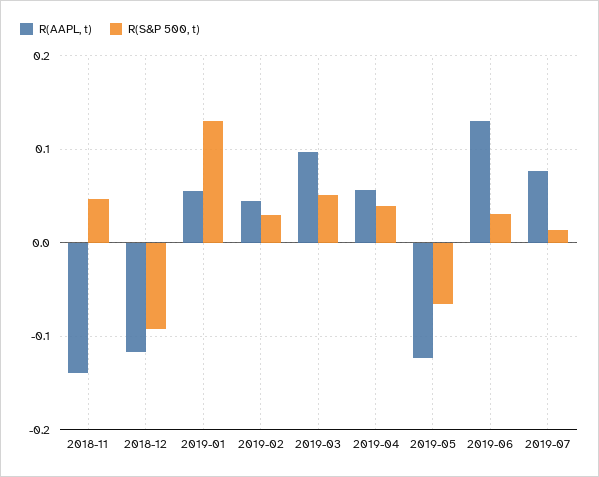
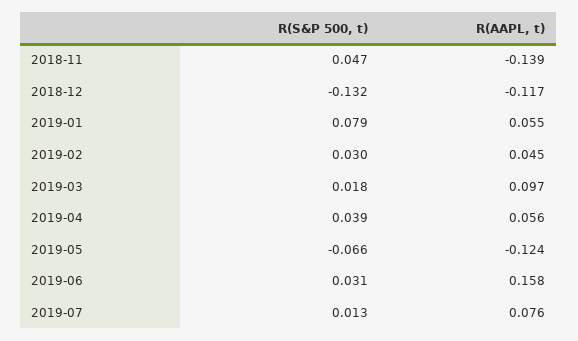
  {
    "R(AAPL, t)": {
      "2018-11": -0.139,
      "2018-12": -0.117,
      "2019-01": 0.055,
      "2019-02": 0.045,
      "2019-03": 0.097,
      "2019-04": 0.056,
      "2019-05": -0.124,
-     "2019-06": 0.13,
+     "2019-06": 0.158,
      "2019-07": 0.076
    },
    "R(S&P 500, t)": {
      "2018-11": 0.047,
-     "2018-12": -0.09,
+     "2018-12": -0.132,
-     "2019-01": 0.13,
+     "2019-01": 0.079,
      "2019-02": 0.03,
-     "2019-03": 0.05,
+     "2019-03": 0.018,
      "2019-04": 0.039,
      "2019-05": -0.066,
      "2019-06": 0.031,
      "2019-07": 0.013
    }
  }

